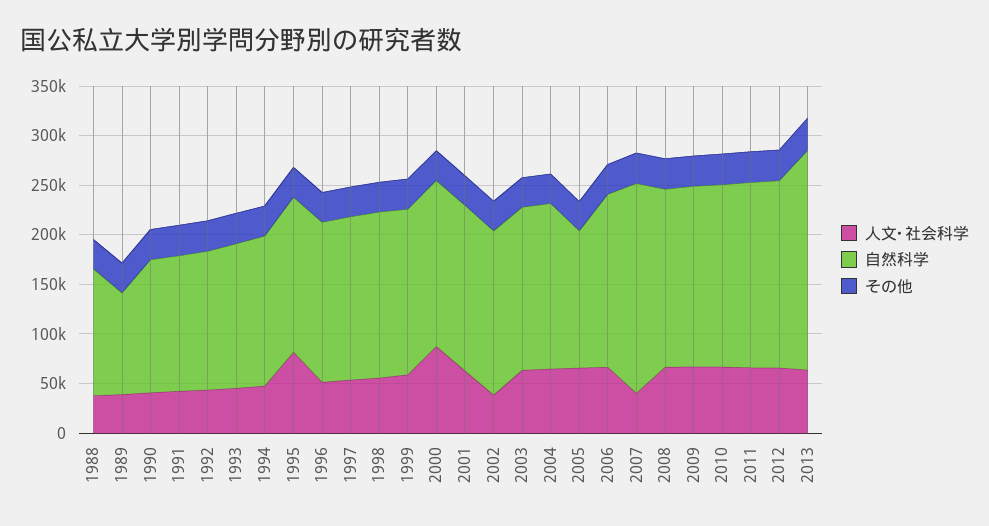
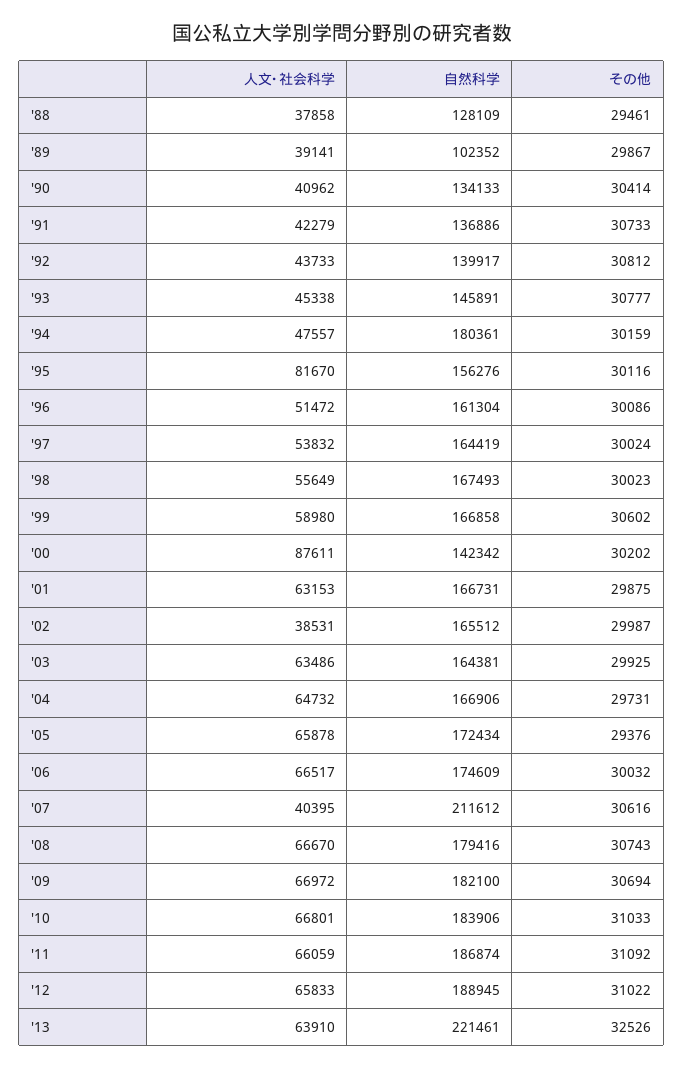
  {
    "人文･社会科学": {
      "1988": 37858,
      "1989": 39141,
      "1990": 40962,
      "1991": 42279,
      "1992": 43733,
      "1993": 45338,
      "1994": 47557,
      "1995": 81670,
      "1996": 51472,
      "1997": 53832,
      "1998": 55649,
      "1999": 58980,
      "2000": 87611,
      "2001": 63153,
      "2002": 38531,
      "2003": 63486,
      "2004": 64732,
      "2005": 65878,
      "2006": 66517,
      "2007": 40395,
      "2008": 66670,
      "2009": 66972,
      "2010": 66801,
      "2011": 66059,
      "2012": 65833,
      "2013": 63910
    },
    "自然科学": {
      "1988": 128109,
      "1989": 102352,
      "1990": 134133,
      "1991": 136886,
      "1992": 139917,
      "1993": 145891,
-     "1994": 150000,
+     "1994": 180361,
      "1995": 156276,
      "1996": 161304,
      "1997": 164419,
      "1998": 167493,
      "1999": 166858,
-     "2000": 170000,
+     "2000": 142342,
      "2001": 166731,
      "2002": 165512,
      "2003": 164381,
      "2004": 166906,
-     "2005": 140000,
+     "2005": 172434,
      "2006": 174609,
      "2007": 211612,
      "2008": 179416,
      "2009": 182100,
      "2010": 183906,
      "2011": 186874,
      "2012": 188945,
      "2013": 221461
    },
    "その他": {
      "1988": 29461,
      "1989": 29867,
      "1990": 30414,
      "1991": 30733,
      "1992": 30812,
      "1993": 30777,
      "1994": 30159,
      "1995": 30116,
      "1996": 30086,
      "1997": 30024,
      "1998": 30023,
      "1999": 30602,
      "2000": 30202,
      "2001": 29875,
      "2002": 29987,
      "2003": 29925,
      "2004": 29731,
      "2005": 29376,
      "2006": 30032,
      "2007": 30616,
      "2008": 30743,
      "2009": 30694,
      "2010": 31033,
      "2011": 31092,
      "2012": 31022,
      "2013": 32526
    }
  }

